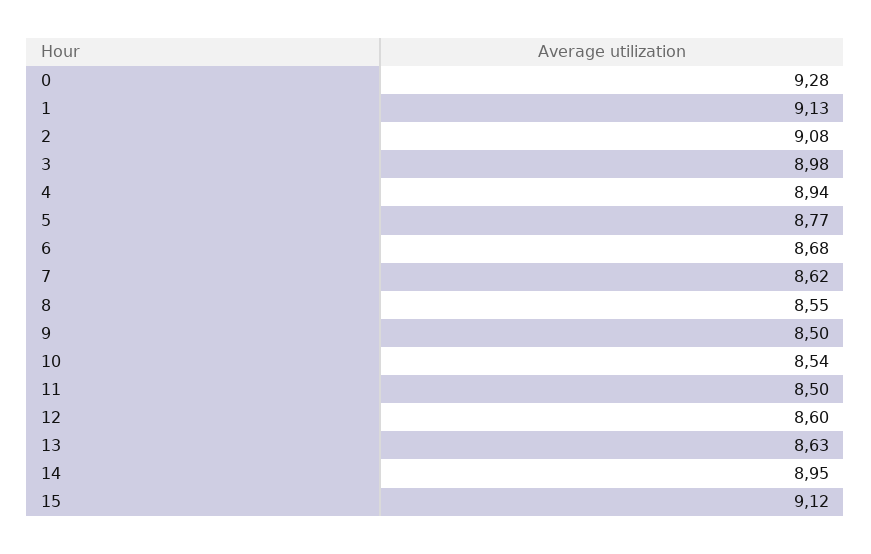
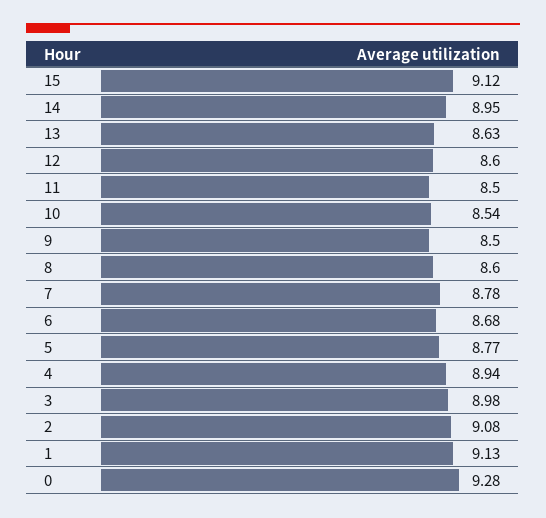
  {
    "0": 9.28,
    "1": 9.13,
    "2": 9.08,
    "3": 8.98,
    "4": 8.94,
    "5": 8.77,
    "6": 8.68,
-   "7": 8.62,
+   "7": 8.78,
-   "8": 8.55,
+   "8": 8.6,
    "9": 8.5,
    "10": 8.54,
    "11": 8.5,
    "12": 8.6,
    "13": 8.63,
    "14": 8.95,
    "15": 9.12
  }

